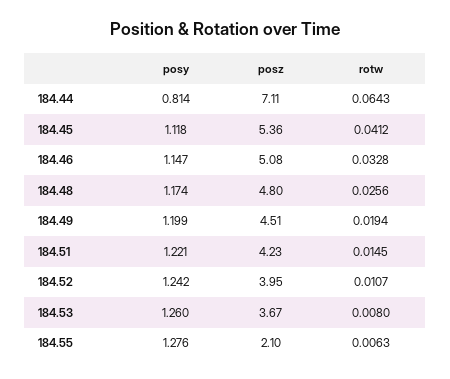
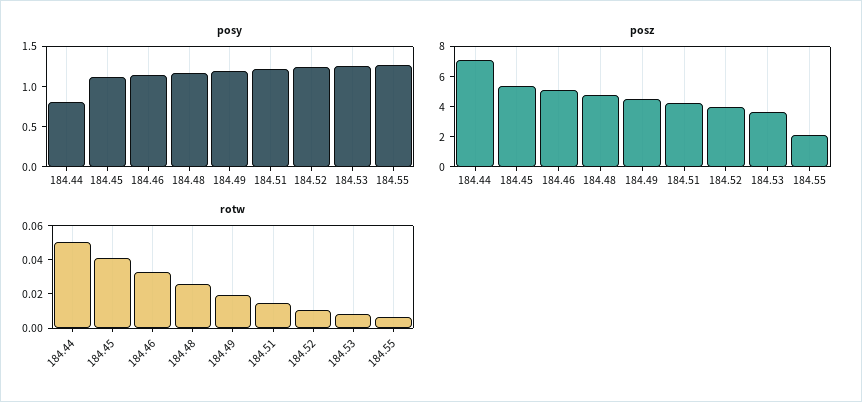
  {
    "posy": {
      "184.44": 0.814,
      "184.45": 1.118,
      "184.46": 1.147,
      "184.48": 1.174,
      "184.49": 1.199,
      "184.51": 1.221,
      "184.52": 1.242,
      "184.53": 1.26,
      "184.55": 1.276
    },
    "posz": {
      "184.44": 7.11,
      "184.45": 5.36,
      "184.46": 5.08,
      "184.48": 4.8,
      "184.49": 4.51,
      "184.51": 4.23,
      "184.52": 3.95,
      "184.53": 3.67,
      "184.55": 2.1
    },
    "rotw": {
-     "184.44": 0.0643,
+     "184.44": 0.05,
      "184.45": 0.0412,
      "184.46": 0.0328,
      "184.48": 0.0256,
      "184.49": 0.0194,
      "184.51": 0.0145,
      "184.52": 0.0107,
      "184.53": 0.008,
      "184.55": 0.0063
    }
  }

